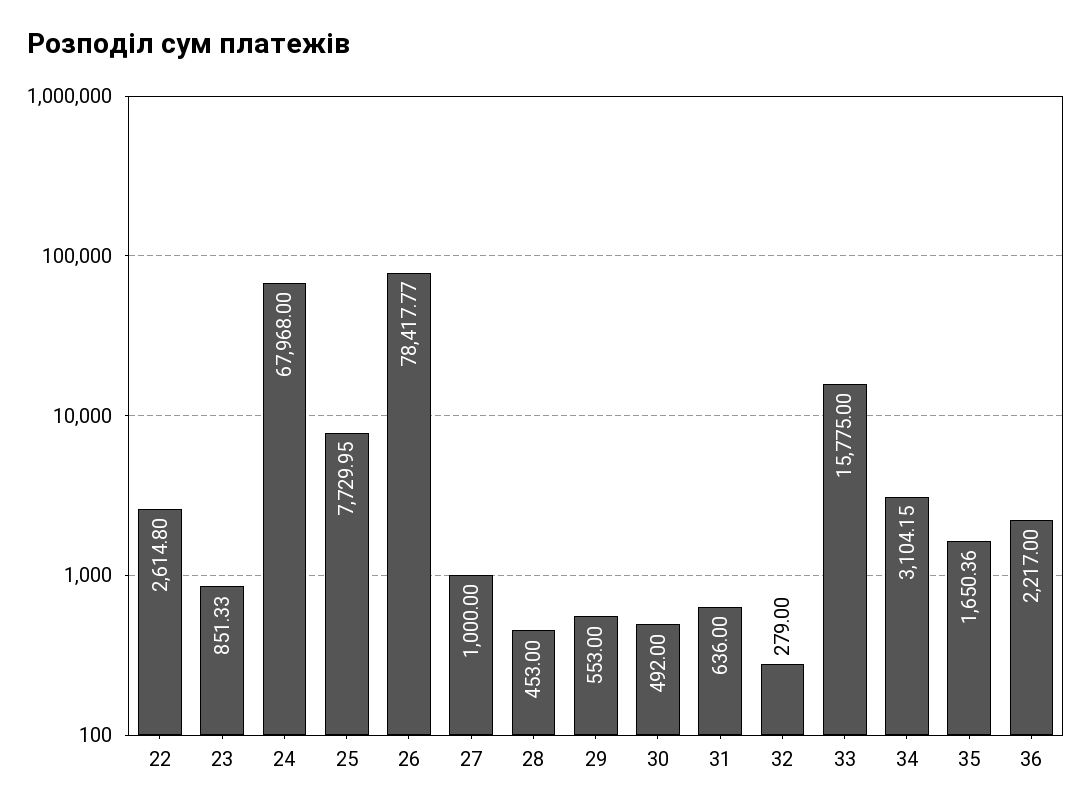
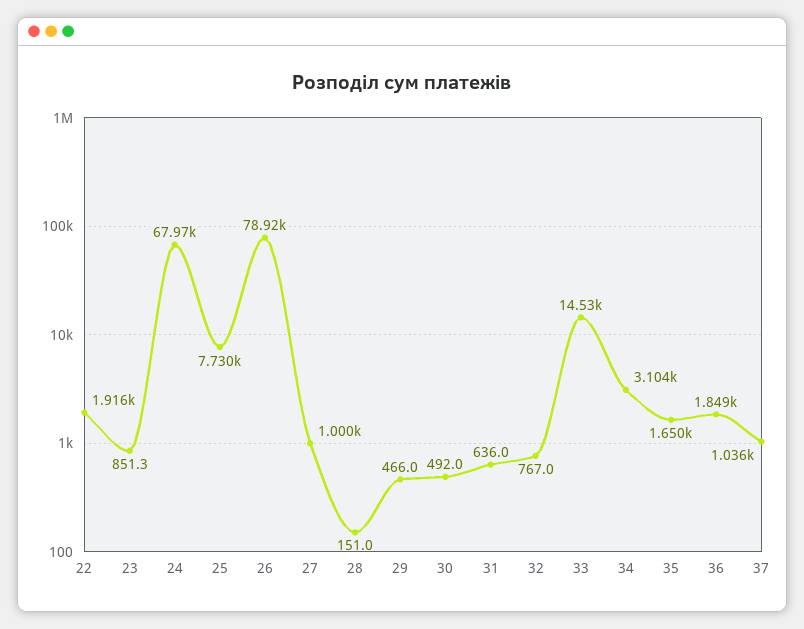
  {
-   "22": 2614.8,
+   "22": 1916,
    "23": 851.33,
    "24": 67968,
    "25": 7729.95,
-   "26": 78417.77,
+   "26": 78920,
    "27": 1000,
-   "28": 453,
+   "28": 151,
-   "29": 553,
+   "29": 466,
    "30": 492,
    "31": 636,
-   "32": 279,
+   "32": 767,
-   "33": 15775,
+   "33": 14530,
    "34": 3104.15,
    "35": 1650.36,
-   "36": 2217
+   "36": 1849,
+   "37": 1036
  }

